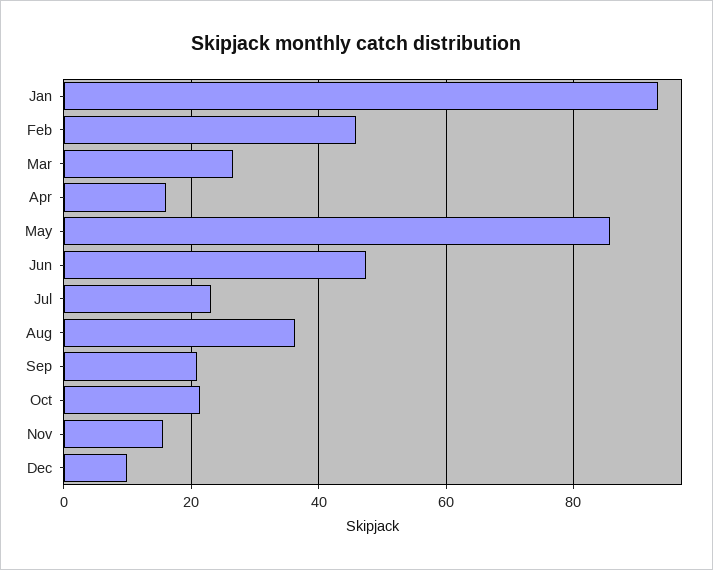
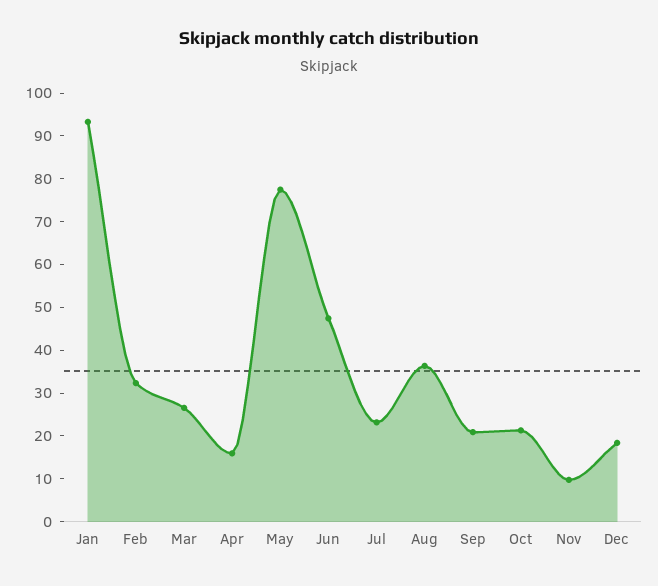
  {
    "Jan": 94,
-   "Feb": 46,
+   "Feb": 32,
    "Mar": 26,
    "Apr": 16,
-   "May": 86,
+   "May": 78,
    "Jun": 48,
    "Jul": 24,
    "Aug": 36,
    "Sep": 20,
    "Oct": 22,
-   "Nov": 16,
+   "Nov": 10,
-   "Dec": 10
+   "Dec": 18
  }

